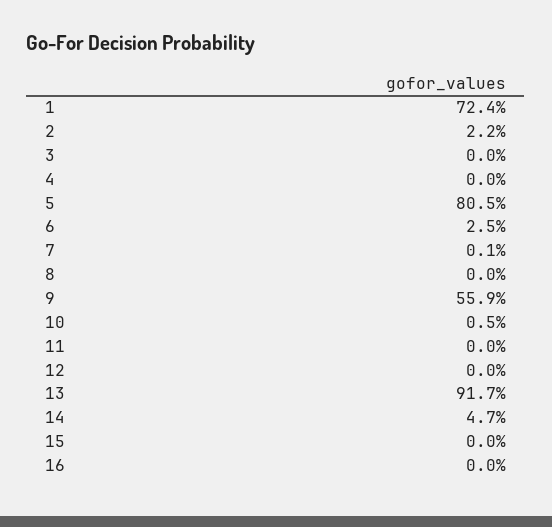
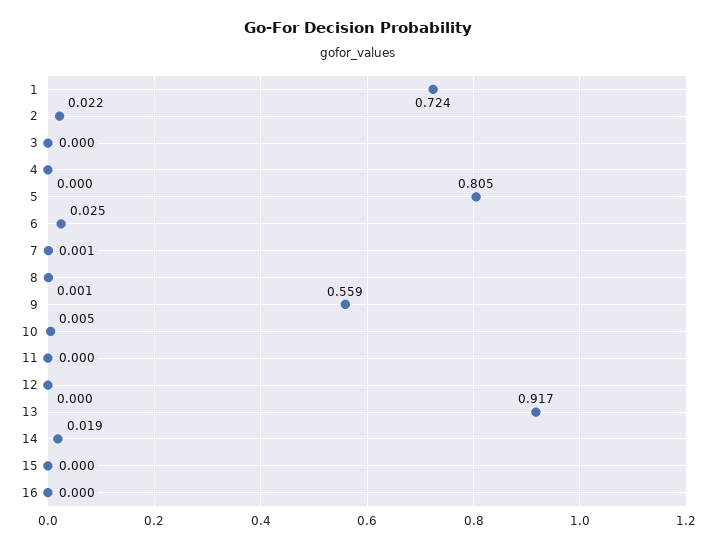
  {
    "1": 0.724,
    "2": 0.022,
    "3": 0,
    "4": 0,
    "5": 0.805,
    "6": 0.025,
    "7": 0.001,
-   "8": 0,
+   "8": 0.001,
    "9": 0.559,
    "10": 0.005,
    "11": 0,
    "12": 0,
    "13": 0.917,
-   "14": 0.047,
+   "14": 0.019,
    "15": 0,
    "16": 0
  }

